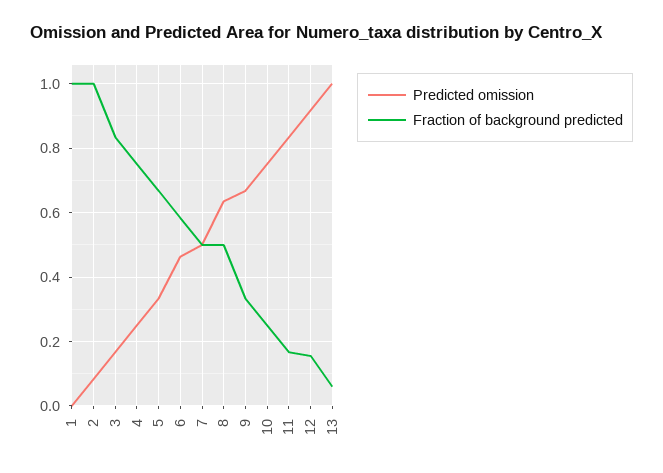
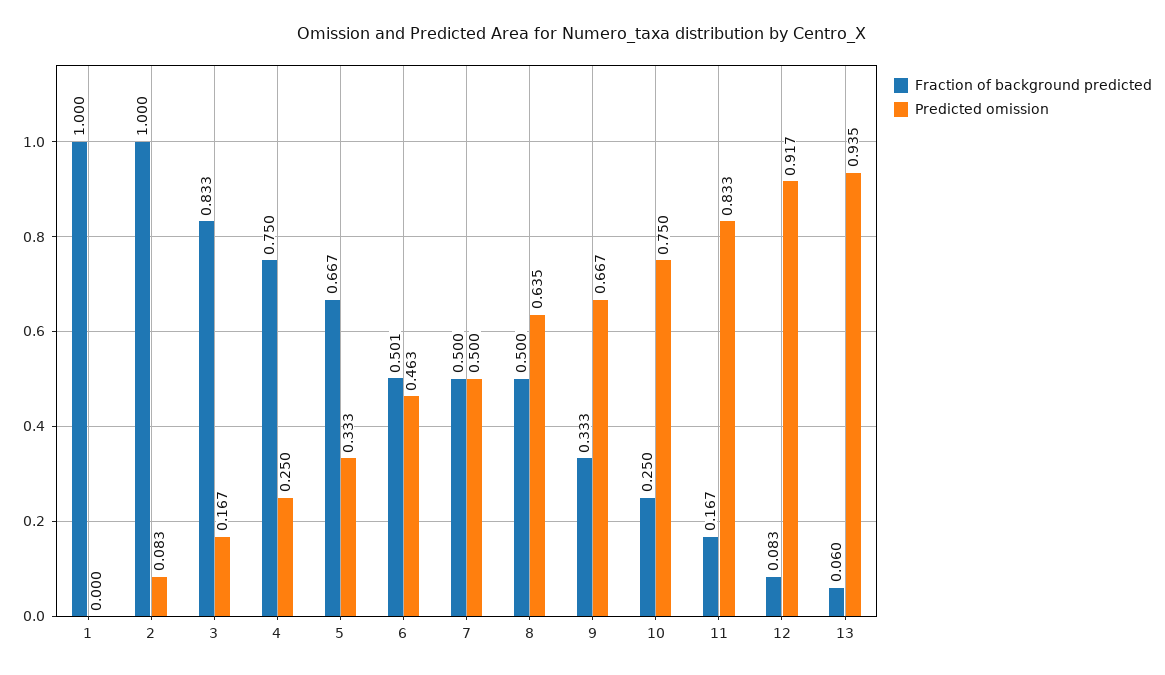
  {
    "Predicted omission": {
      "1": 0,
      "2": 0.083,
      "3": 0.167,
      "4": 0.25,
      "5": 0.333,
      "6": 0.463,
      "7": 0.5,
      "8": 0.635,
      "9": 0.667,
      "10": 0.75,
      "11": 0.833,
      "12": 0.917,
-     "13": 1
+     "13": 0.935
    },
    "Fraction of background predicted": {
      "1": 1,
      "2": 1,
      "3": 0.833,
      "4": 0.75,
      "5": 0.667,
-     "6": 0.58,
+     "6": 0.501,
      "7": 0.5,
      "8": 0.5,
      "9": 0.333,
      "10": 0.25,
      "11": 0.167,
-     "12": 0.16,
+     "12": 0.083,
      "13": 0.06
    }
  }

